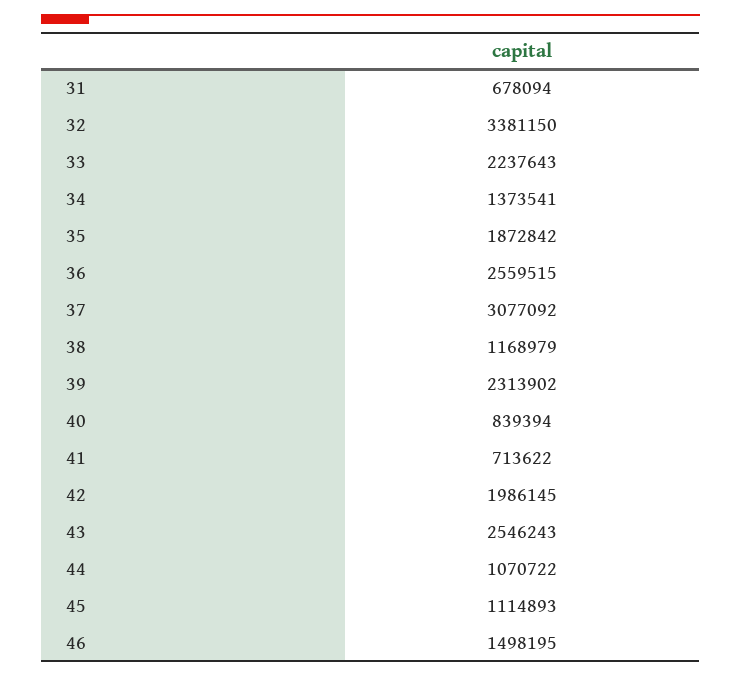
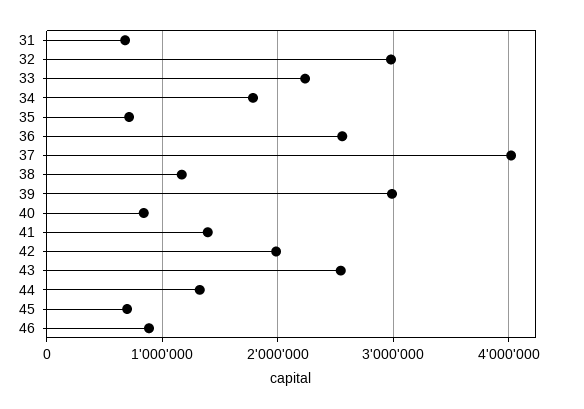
  {
    "31": 678094,
-   "32": 3381150,
+   "32": 3000000,
    "33": 2237643,
-   "34": 1373541,
+   "34": 1800000,
-   "35": 1872842,
+   "35": 700000,
    "36": 2559515,
-   "37": 3077092,
+   "37": 4000000,
    "38": 1168979,
-   "39": 2313902,
+   "39": 3000000,
    "40": 839394,
-   "41": 713622,
+   "41": 1400000,
    "42": 1986145,
    "43": 2546243,
-   "44": 1070722,
+   "44": 1300000,
-   "45": 1114893,
+   "45": 700000,
-   "46": 1498195
+   "46": 900000
  }

